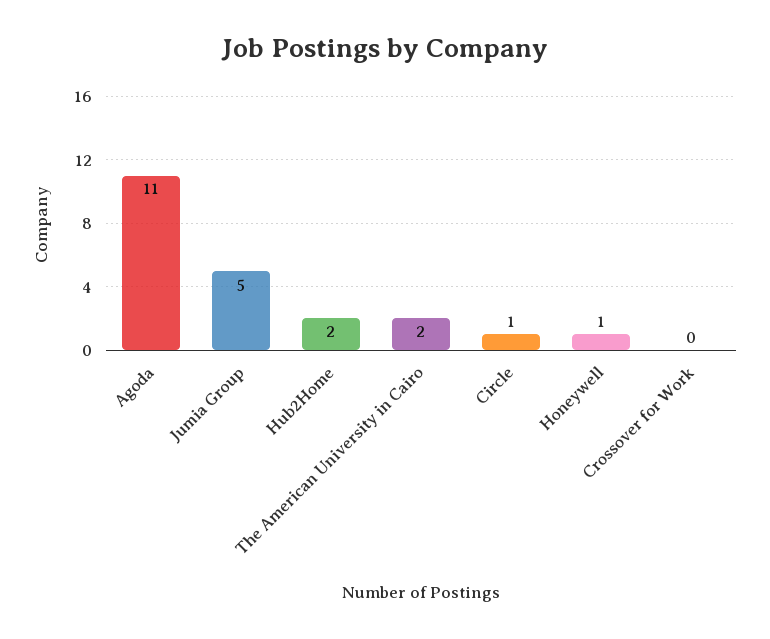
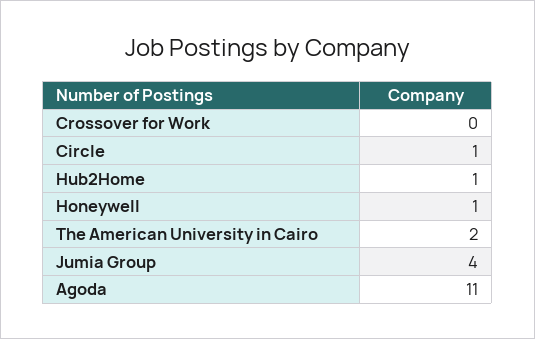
  {
    "Agoda": 11,
-   "Jumia Group": 5,
+   "Jumia Group": 4,
-   "Hub2Home": 2,
+   "Hub2Home": 1,
    "The American University in Cairo": 2,
    "Circle": 1,
    "Honeywell": 1,
    "Crossover for Work": 0
  }

